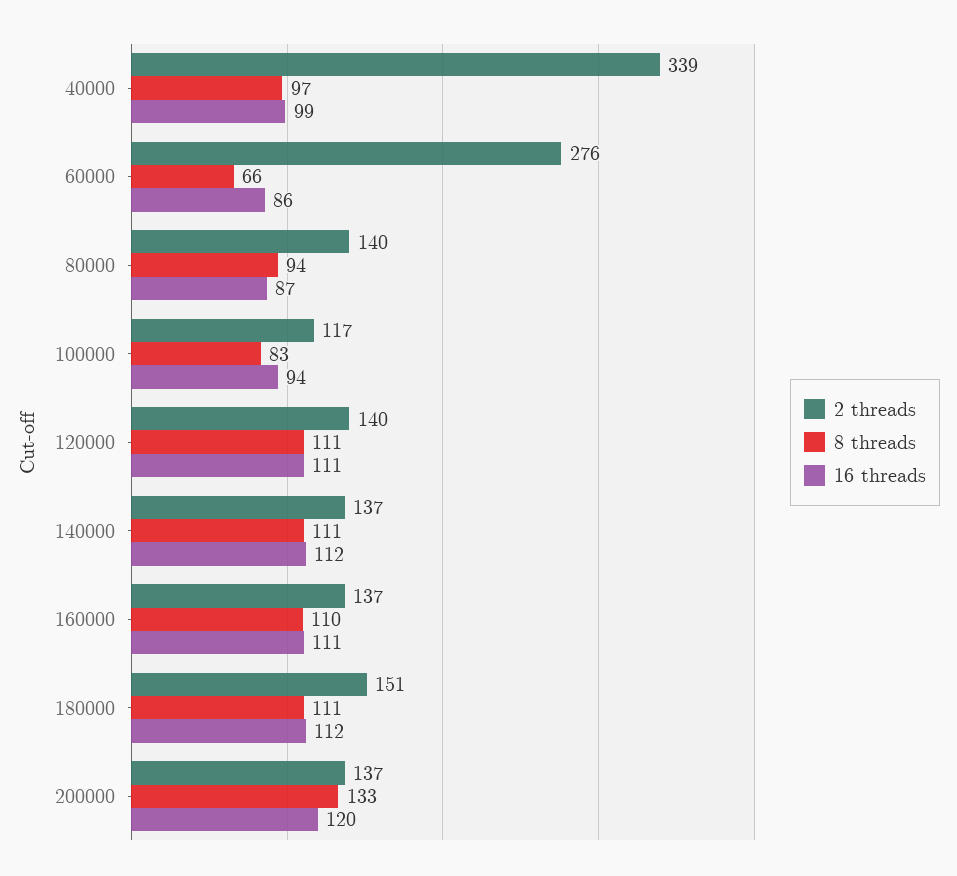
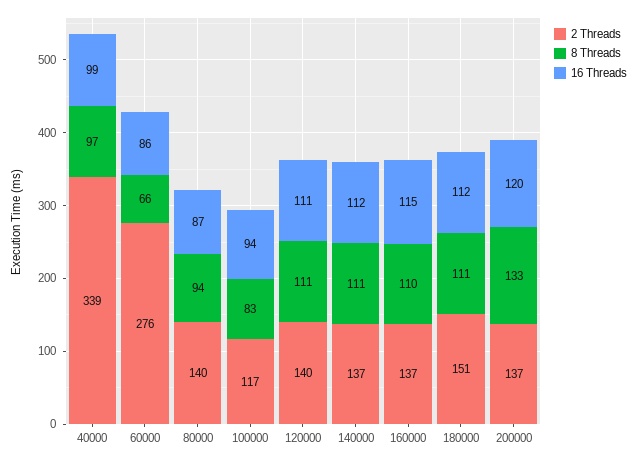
  {
    "2 threads": {
      "40000": 339,
      "60000": 276,
      "80000": 140,
      "100000": 117,
      "120000": 140,
      "140000": 137,
      "160000": 137,
      "180000": 151,
      "200000": 137
    },
    "8 threads": {
      "40000": 97,
      "60000": 66,
      "80000": 94,
      "100000": 83,
      "120000": 111,
      "140000": 111,
      "160000": 110,
      "180000": 111,
      "200000": 133
    },
    "16 threads": {
      "40000": 99,
      "60000": 86,
      "80000": 87,
      "100000": 94,
      "120000": 111,
      "140000": 112,
-     "160000": 111,
+     "160000": 115,
      "180000": 112,
      "200000": 120
    }
  }

